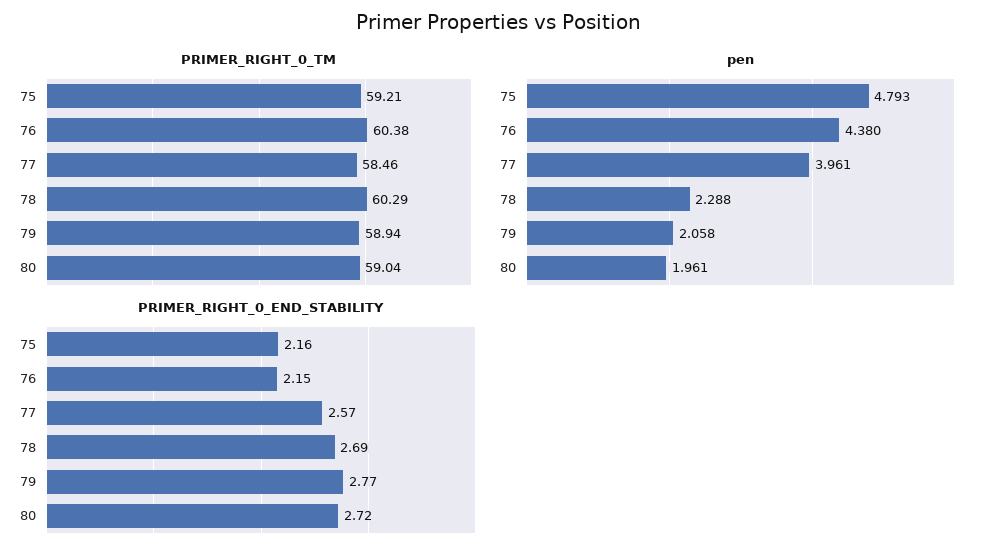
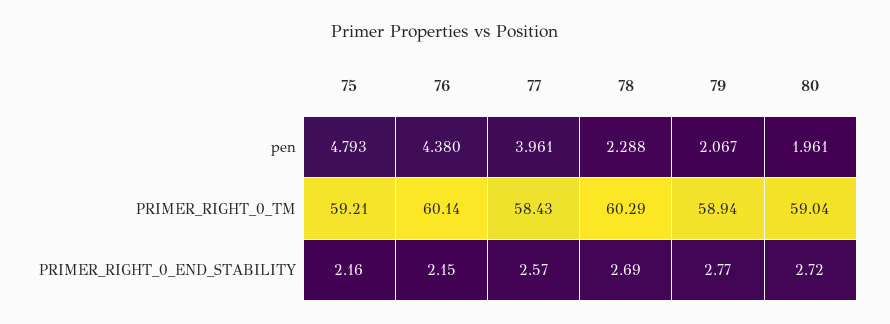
  {
    "PRIMER_RIGHT_0_TM": {
      "75": 59.21,
-     "76": 60.38,
+     "76": 60.14,
-     "77": 58.46,
+     "77": 58.43,
      "78": 60.29,
      "79": 58.94,
      "80": 59.04
    },
    "pen": {
      "75": 4.793,
      "76": 4.38,
      "77": 3.961,
      "78": 2.288,
-     "79": 2.058,
+     "79": 2.067,
      "80": 1.961
    },
    "PRIMER_RIGHT_0_END_STABILITY": {
      "75": 2.16,
      "76": 2.15,
      "77": 2.57,
      "78": 2.69,
      "79": 2.77,
      "80": 2.72
    }
  }

